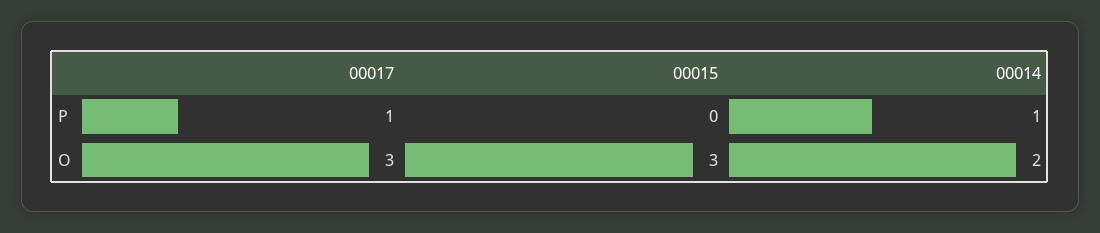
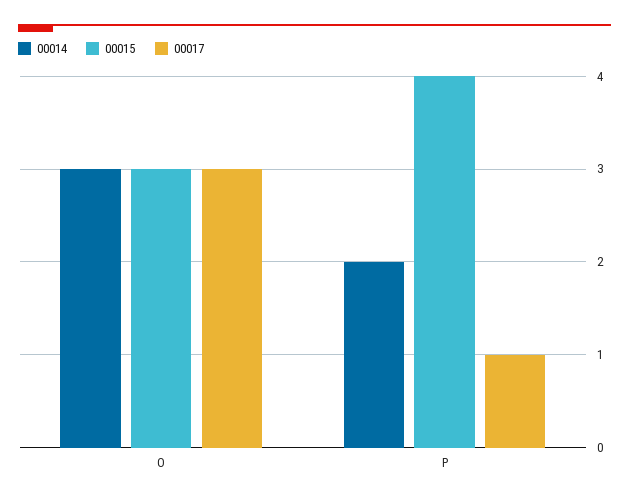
  {
    "00017": {
      "P": 1,
      "O": 3
    },
    "00015": {
-     "P": 0,
+     "P": 4,
      "O": 3
    },
    "00014": {
-     "P": 1,
+     "P": 2,
-     "O": 2
+     "O": 3
    }
  }

